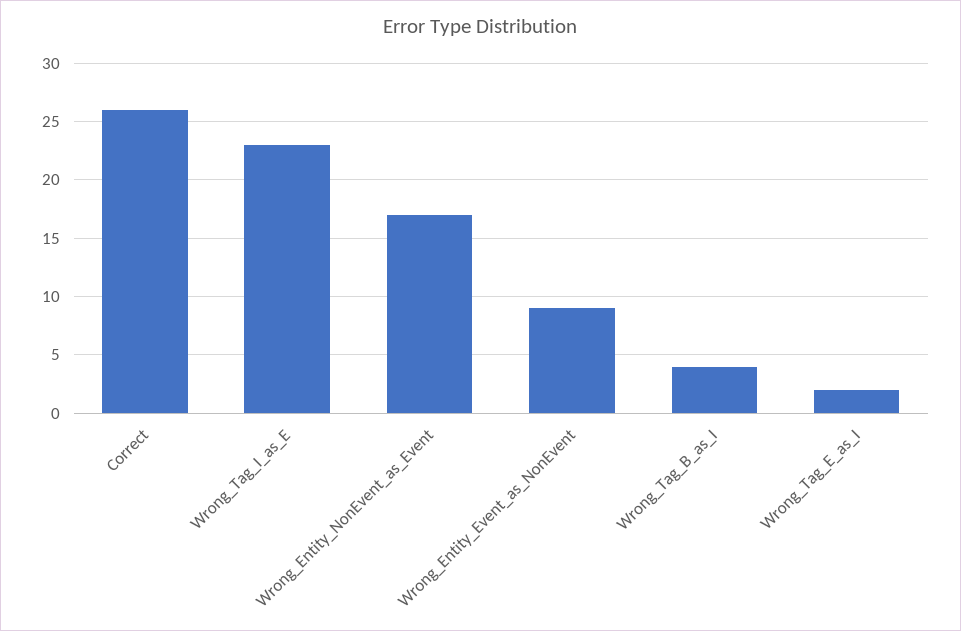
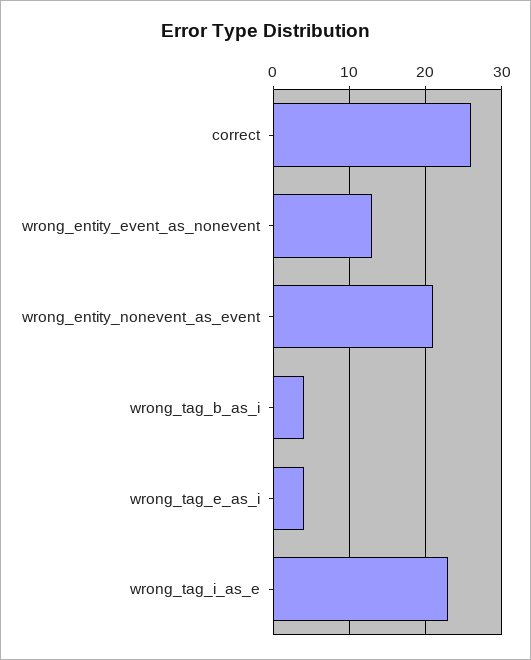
  {
    "Correct": 26,
    "Wrong_Tag_I_as_E": 23,
-   "Wrong_Entity_NonEvent_as_Event": 17,
+   "Wrong_Entity_NonEvent_as_Event": 21,
-   "Wrong_Entity_Event_as_NonEvent": 9,
+   "Wrong_Entity_Event_as_NonEvent": 13,
    "Wrong_Tag_B_as_I": 4,
-   "Wrong_Tag_E_as_I": 2
+   "Wrong_Tag_E_as_I": 4
  }

